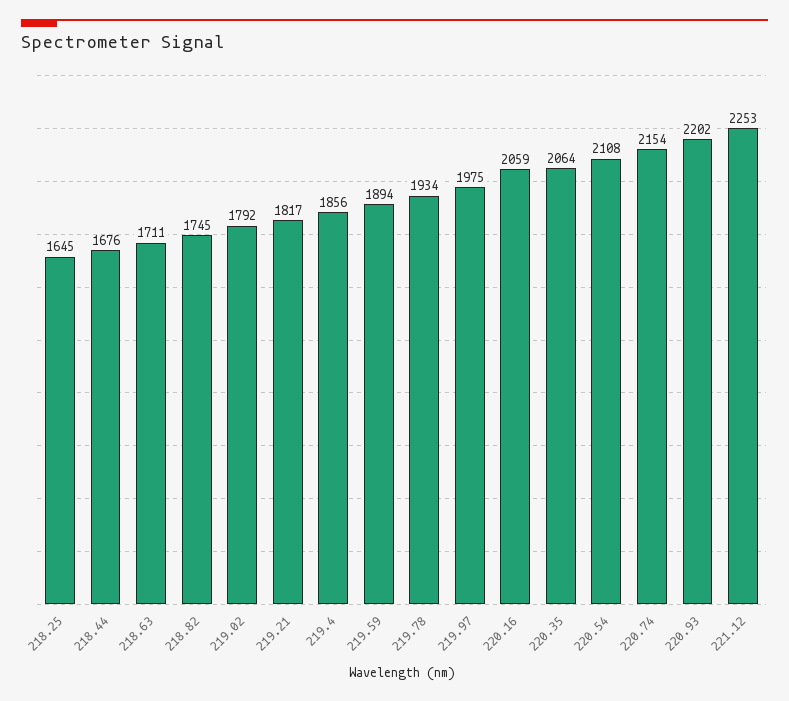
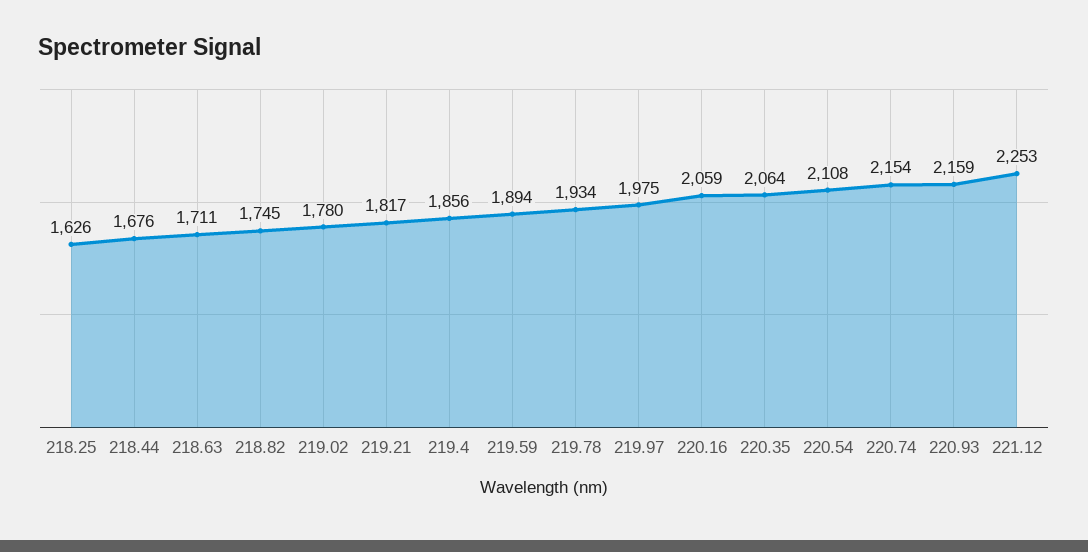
  {
-   "218.25": 1645,
+   "218.25": 1626,
    "218.44": 1676,
    "218.63": 1711,
    "218.82": 1745,
-   "219.02": 1792,
+   "219.02": 1780,
    "219.21": 1817,
    "219.4": 1856,
    "219.59": 1894,
    "219.78": 1934,
    "219.97": 1975,
    "220.16": 2059,
    "220.35": 2064,
    "220.54": 2108,
    "220.74": 2154,
-   "220.93": 2202,
+   "220.93": 2159,
    "221.12": 2253
  }

